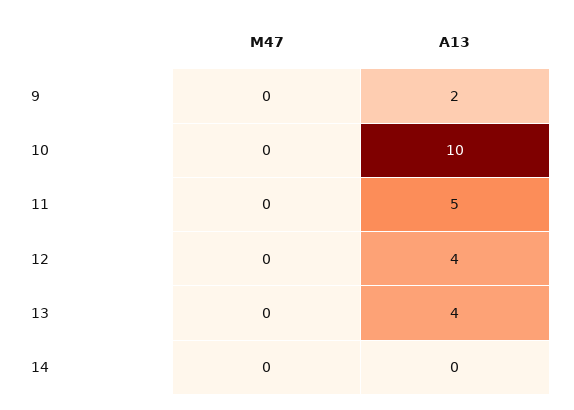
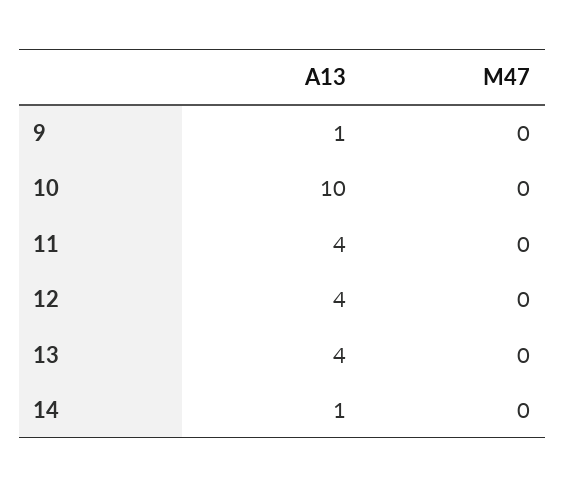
  {
    "M47": {
      "9": 0,
      "10": 0,
      "11": 0,
      "12": 0,
      "13": 0,
      "14": 0
    },
    "A13": {
-     "9": 2,
+     "9": 1,
      "10": 10,
-     "11": 5,
+     "11": 4,
      "12": 4,
      "13": 4,
-     "14": 0
+     "14": 1
    }
  }

